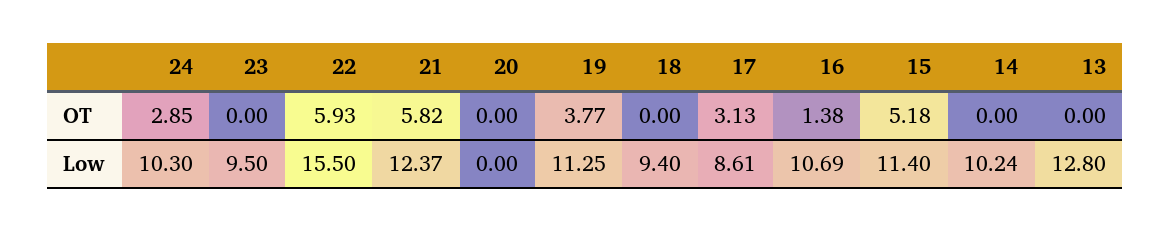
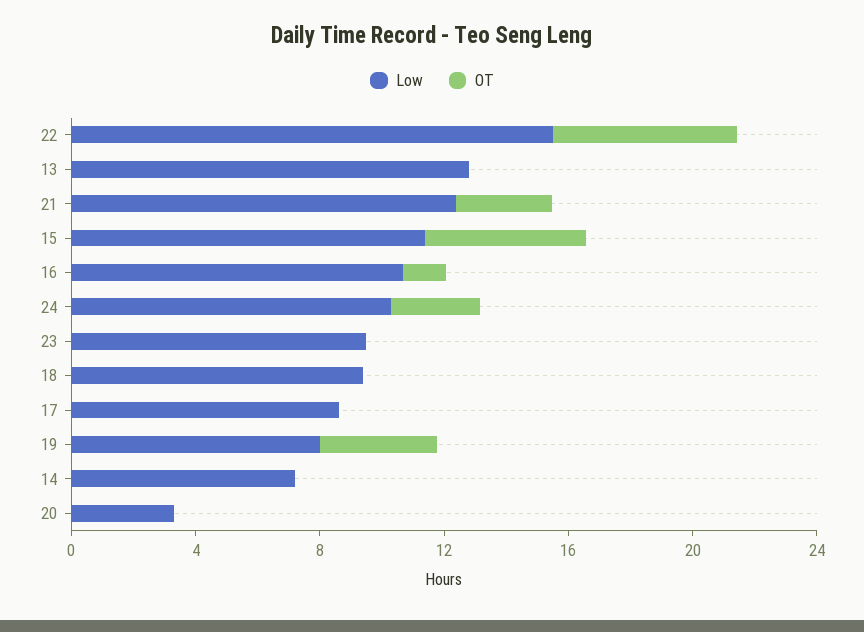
  {
    "OT": {
      "24": 2.85,
      "23": 0,
      "22": 5.93,
-     "21": 5.82,
+     "21": 3,
      "20": 0,
      "19": 3.77,
      "18": 0,
-     "17": 3.13,
+     "17": 0,
      "16": 1.38,
      "15": 5.18,
      "14": 0,
      "13": 0
    },
    "Low": {
      "24": 10.3,
      "23": 9.5,
      "22": 15.5,
      "21": 12.37,
-     "20": 0,
+     "20": 3,
-     "19": 11.25,
+     "19": 8,
      "18": 9.4,
      "17": 8.61,
      "16": 10.69,
      "15": 11.4,
-     "14": 10.24,
+     "14": 7,
      "13": 12.8
    }
  }

